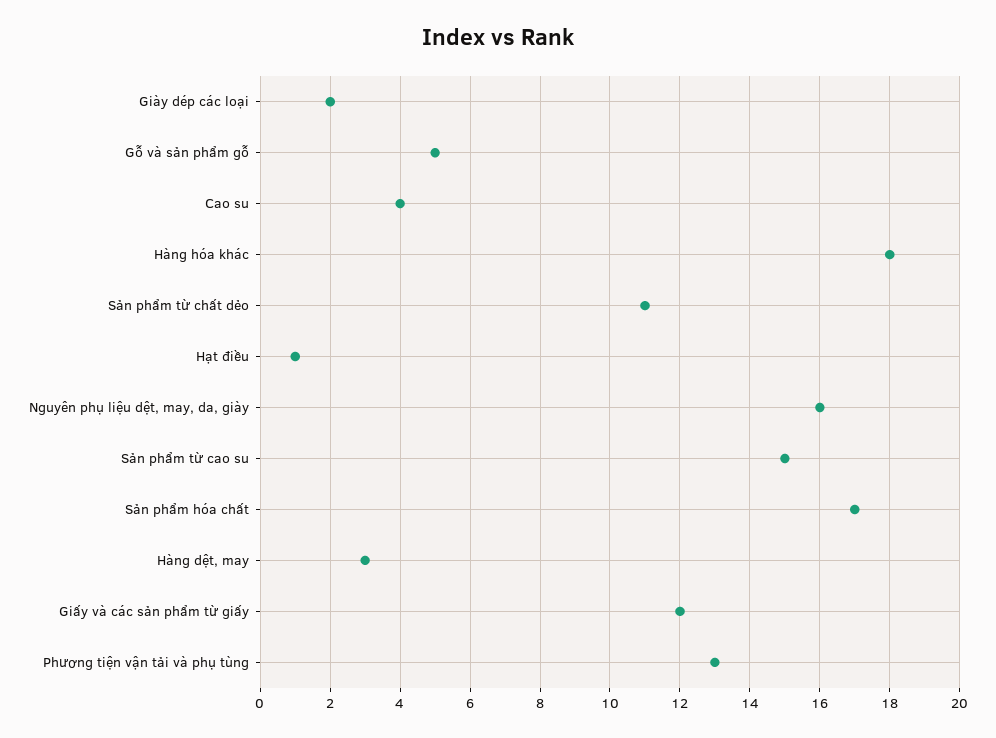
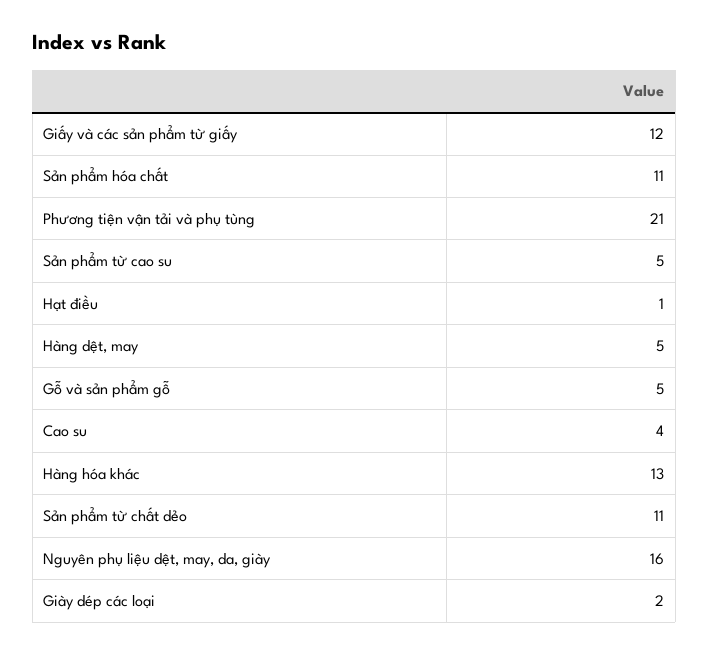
  {
    "Giày dép các loại": 2,
    "Gỗ và sản phẩm gỗ": 5,
    "Cao su": 4,
-   "Hàng hóa khác": 18,
+   "Hàng hóa khác": 13,
    "Sản phẩm từ chất dẻo": 11,
    "Hạt điều": 1,
    "Nguyên phụ liệu dệt, may, da, giày": 16,
-   "Sản phẩm từ cao su": 15,
+   "Sản phẩm từ cao su": 5,
-   "Sản phẩm hóa chất": 17,
+   "Sản phẩm hóa chất": 11,
-   "Hàng dệt, may": 3,
+   "Hàng dệt, may": 5,
    "Giấy và các sản phẩm từ giấy": 12,
-   "Phương tiện vận tải và phụ tùng": 13
+   "Phương tiện vận tải và phụ tùng": 21
  }

